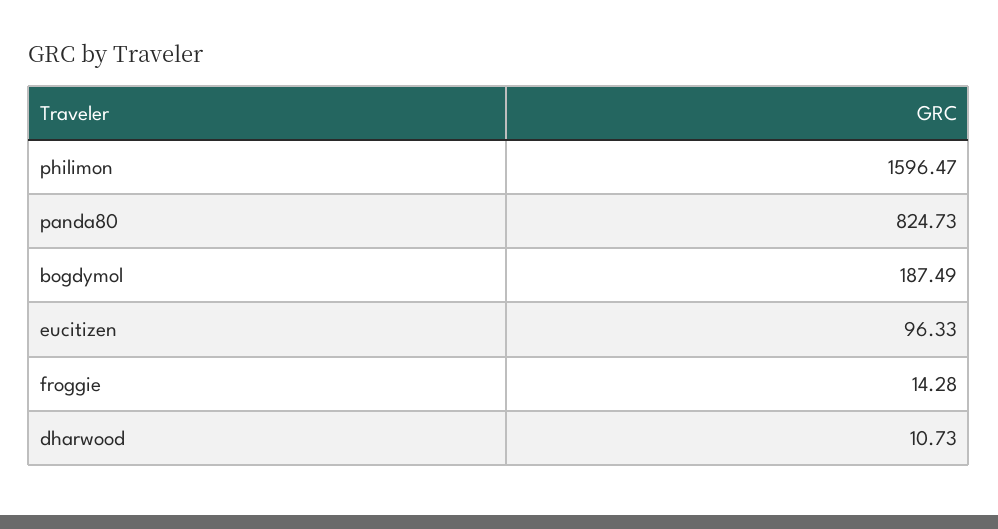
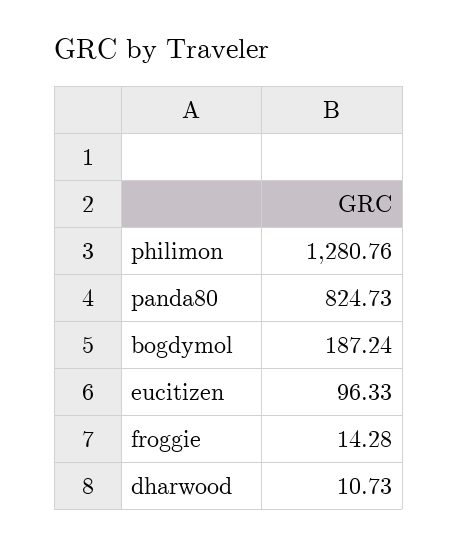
  {
-   "philimon": 1596.47,
+   "philimon": 1280.76,
    "panda80": 824.73,
-   "bogdymol": 187.49,
+   "bogdymol": 187.24,
    "eucitizen": 96.33,
    "froggie": 14.28,
    "dharwood": 10.73
  }

